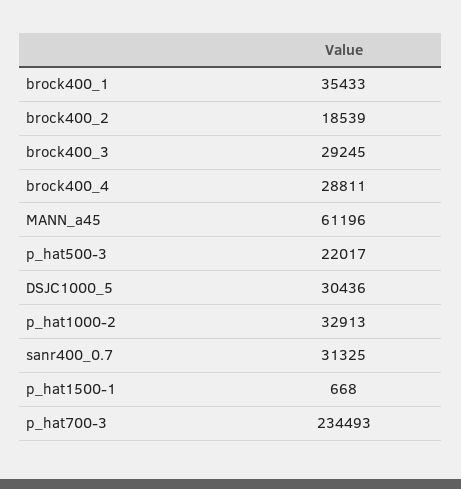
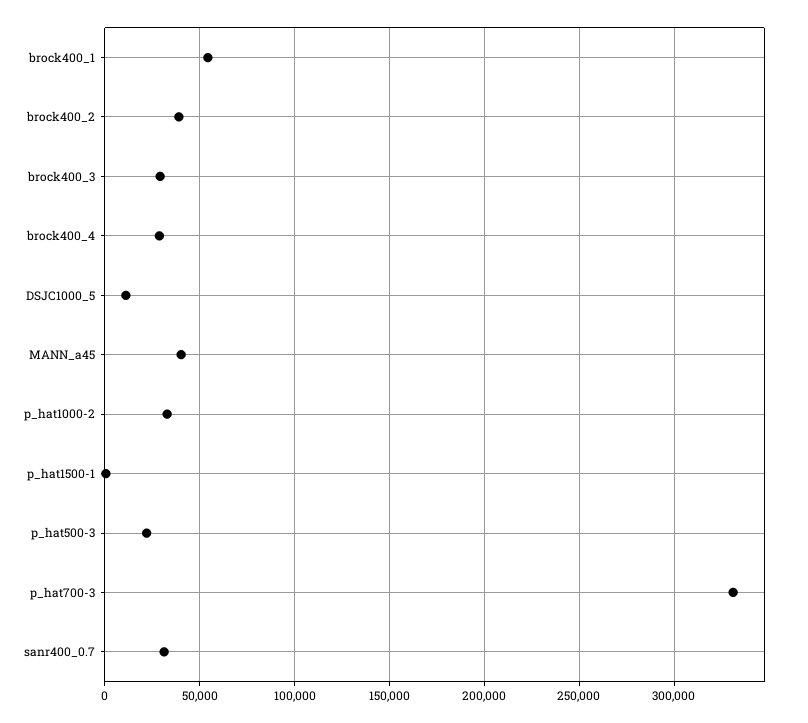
  {
-   "brock400_1": 35433,
+   "brock400_1": 55000,
-   "brock400_2": 18539,
+   "brock400_2": 40000,
    "brock400_3": 29245,
    "brock400_4": 28811,
-   "MANN_a45": 61196,
+   "MANN_a45": 40000,
    "p_hat500-3": 22017,
-   "DSJC1000_5": 30436,
+   "DSJC1000_5": 10000,
    "p_hat1000-2": 32913,
    "sanr400_0.7": 31325,
    "p_hat1500-1": 668,
-   "p_hat700-3": 234493
+   "p_hat700-3": 330000
  }

